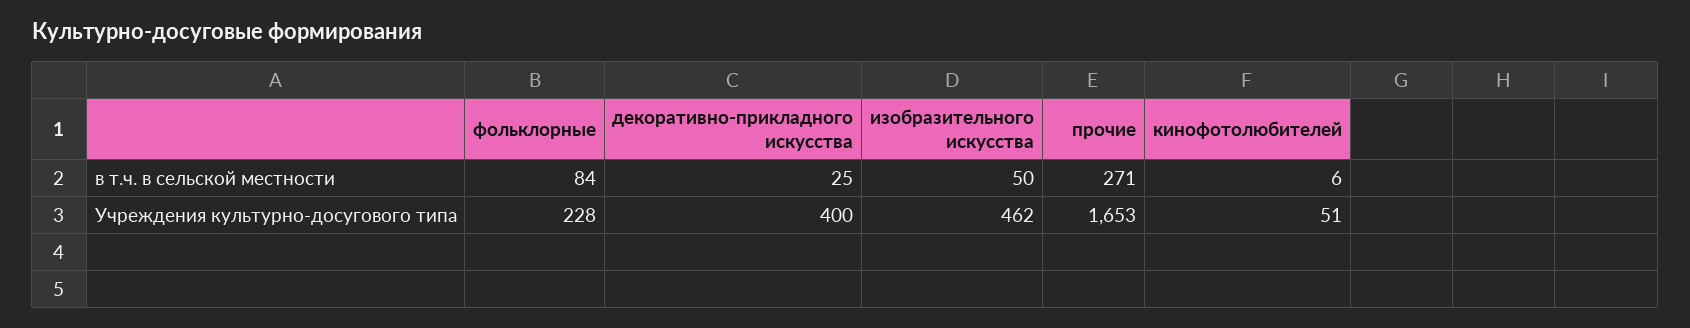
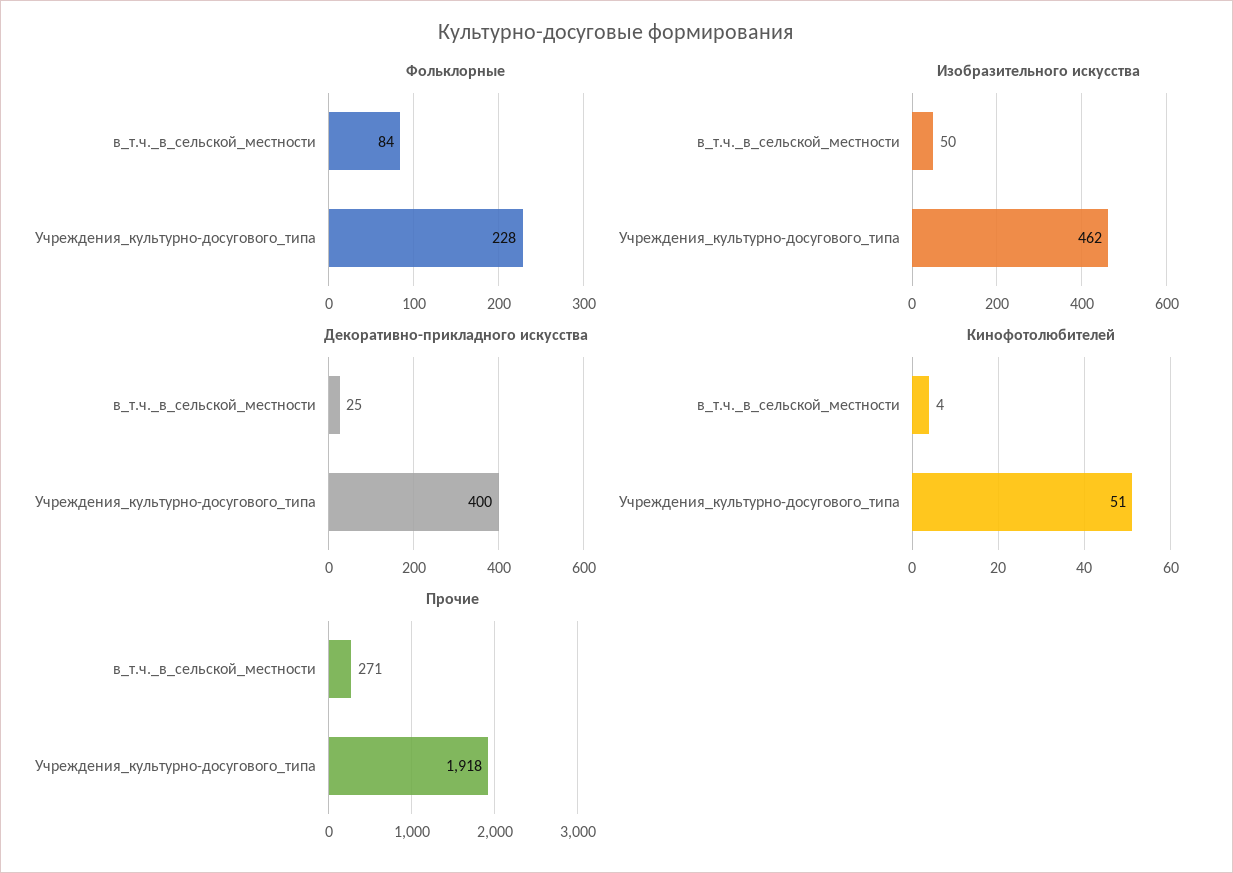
  {
    "фольклорные": {
      "в т.ч. в сельской местности": 84,
      "Учреждения культурно-досугового типа": 228
    },
    "декоративно-прикладного искусства": {
      "в т.ч. в сельской местности": 25,
      "Учреждения культурно-досугового типа": 400
    },
    "изобразительного искусства": {
      "в т.ч. в сельской местности": 50,
      "Учреждения культурно-досугового типа": 462
    },
    "прочие": {
      "в т.ч. в сельской местности": 271,
-     "Учреждения культурно-досугового типа": 1653
+     "Учреждения культурно-досугового типа": 1918
    },
    "кинофотолюбителей": {
-     "в т.ч. в сельской местности": 6,
+     "в т.ч. в сельской местности": 4,
      "Учреждения культурно-досугового типа": 51
    }
  }

